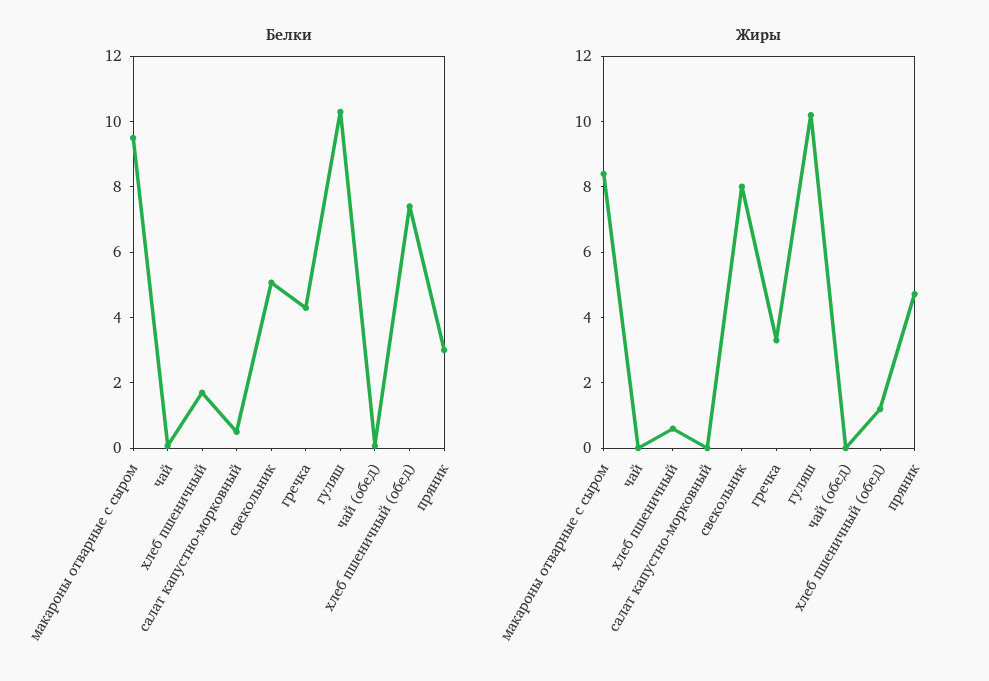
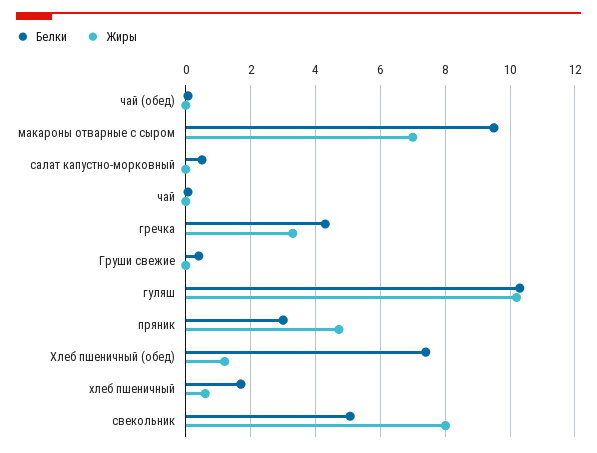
  {
    "Белки": {
      "макароны отварные с сыром": 9.6,
      "чай": 0,
      "хлеб пшеничный": 1.8,
      "салат капустно-морковный": 0.6,
      "свекольник": 5,
      "гречка": 4.4,
      "гуляш": 10.4,
      "чай (обед)": 0,
      "хлеб пшеничный (обед)": 7.4,
-     "пряник": 3
+     "пряник": 3,
+     "Груши свежие": 0.4
    },
    "Жиры": {
-     "макароны отварные с сыром": 8.5,
+     "макароны отварные с сыром": 7,
      "чай": 0,
      "хлеб пшеничный": 0.6,
      "салат капустно-морковный": 0,
      "свекольник": 8,
      "гречка": 3.4,
      "гуляш": 10.2,
      "чай (обед)": 0,
      "хлеб пшеничный (обед)": 1.2,
-     "пряник": 4.8
+     "пряник": 4.8,
+     "Груши свежие": 0
    }
  }

